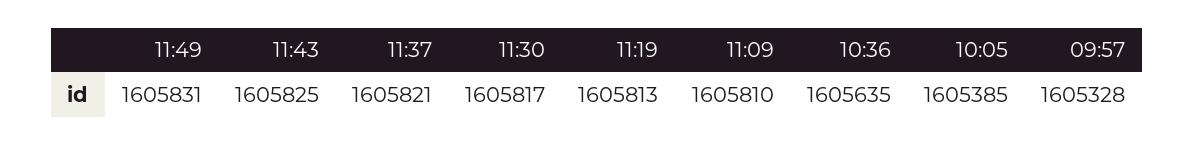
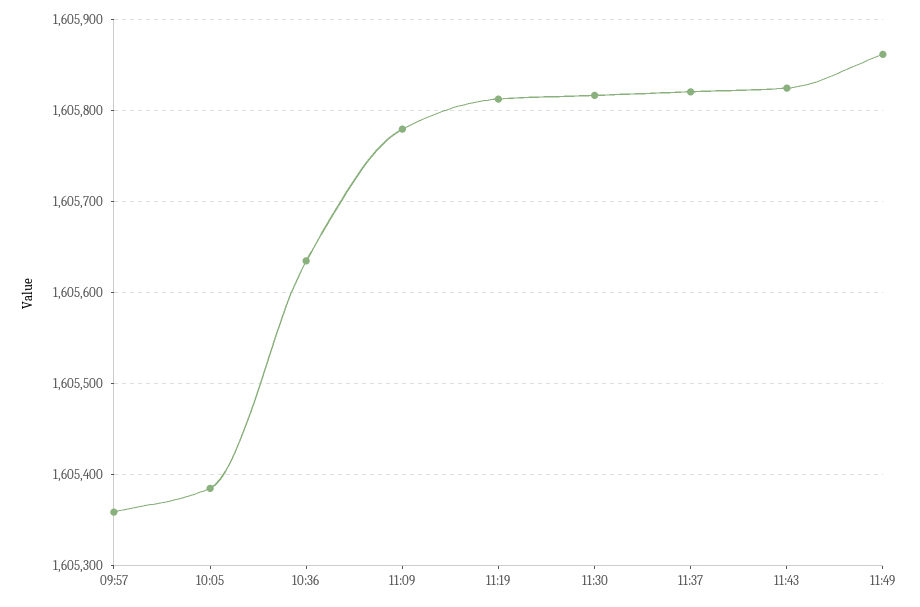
  {
-   "11:49": 1605831,
+   "11:49": 1605860,
    "11:43": 1605825,
    "11:37": 1605821,
    "11:30": 1605817,
    "11:19": 1605813,
-   "11:09": 1605810,
+   "11:09": 1605780,
    "10:36": 1605635,
    "10:05": 1605385,
-   "09:57": 1605328
+   "09:57": 1605360
  }

